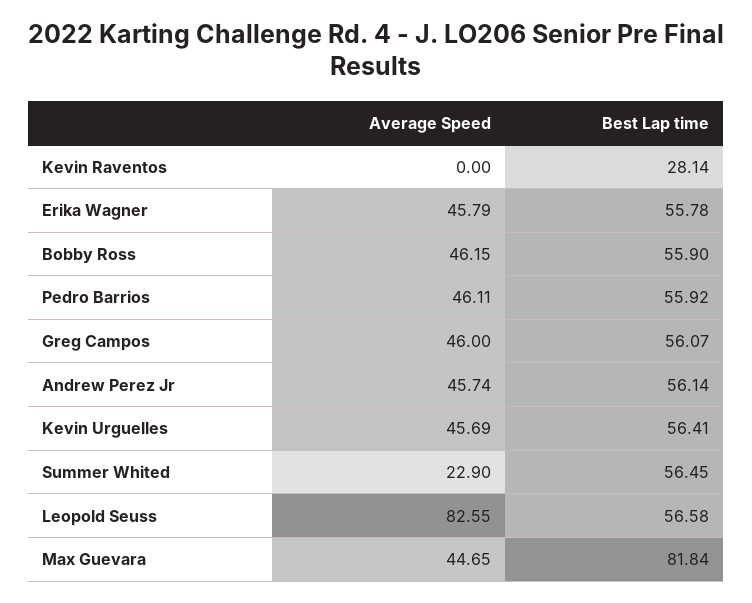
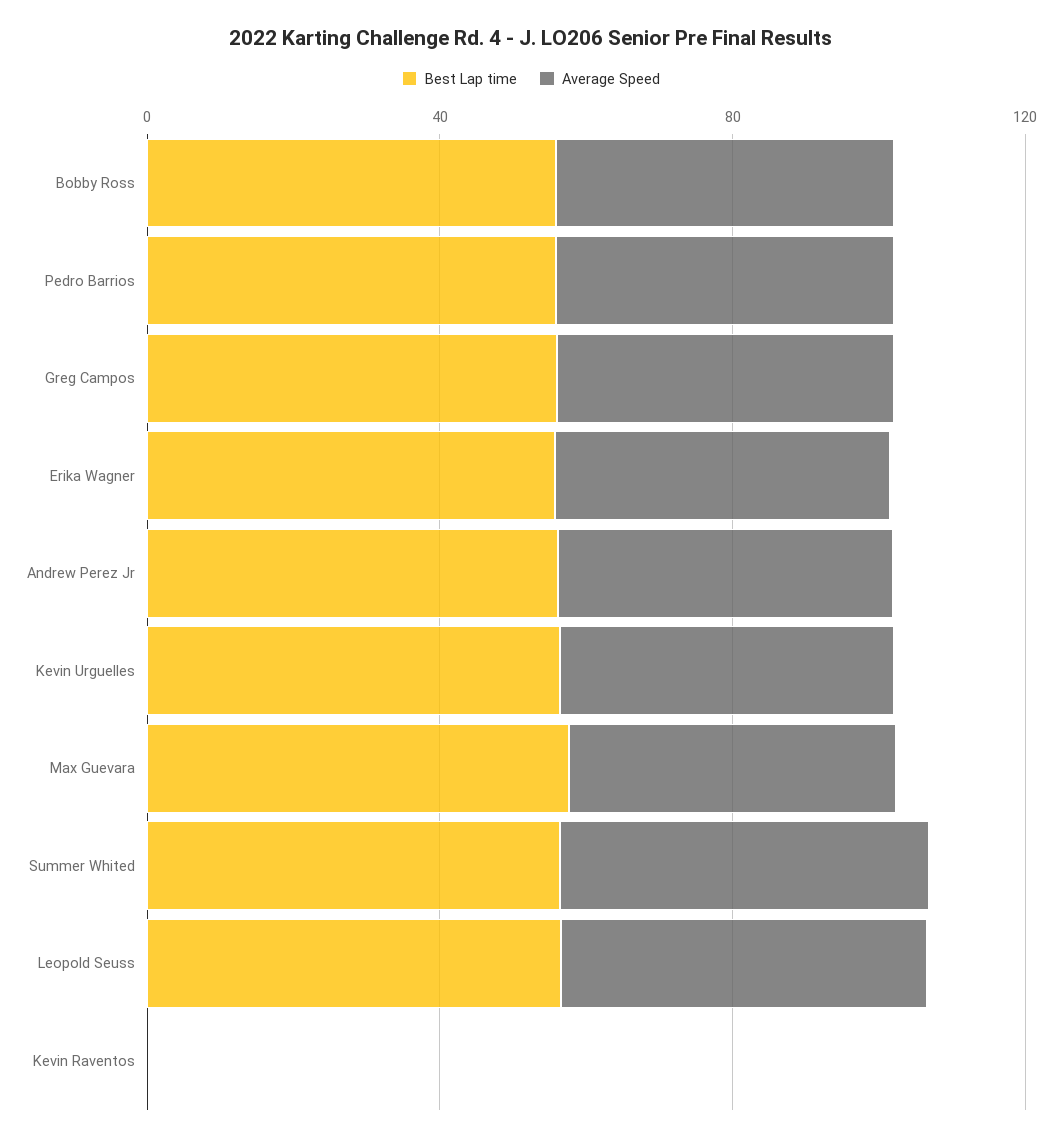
  {
    "Average Speed": {
      "Kevin Raventos": 0,
      "Erika Wagner": 45.79,
      "Bobby Ross": 46.15,
      "Pedro Barrios": 46.11,
      "Greg Campos": 46,
      "Andrew Perez Jr": 45.74,
      "Kevin Urguelles": 45.69,
-     "Summer Whited": 22.9,
+     "Summer Whited": 50,
-     "Leopold Seuss": 82.55,
+     "Leopold Seuss": 50,
      "Max Guevara": 44.65
    },
    "Best Lap time": {
-     "Kevin Raventos": 28.14,
+     "Kevin Raventos": 0,
      "Erika Wagner": 55.78,
      "Bobby Ross": 55.9,
      "Pedro Barrios": 55.92,
      "Greg Campos": 56.07,
      "Andrew Perez Jr": 56.14,
      "Kevin Urguelles": 56.41,
      "Summer Whited": 56.45,
      "Leopold Seuss": 56.58,
-     "Max Guevara": 81.84
+     "Max Guevara": 60
    }
  }

